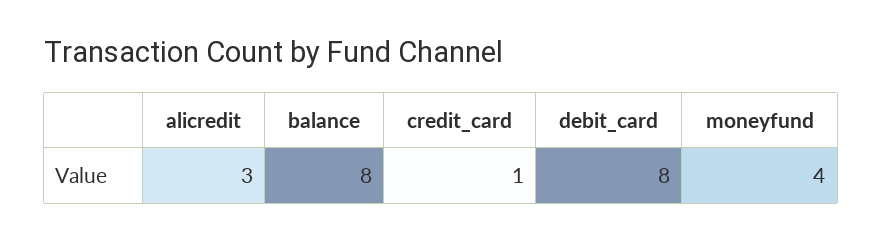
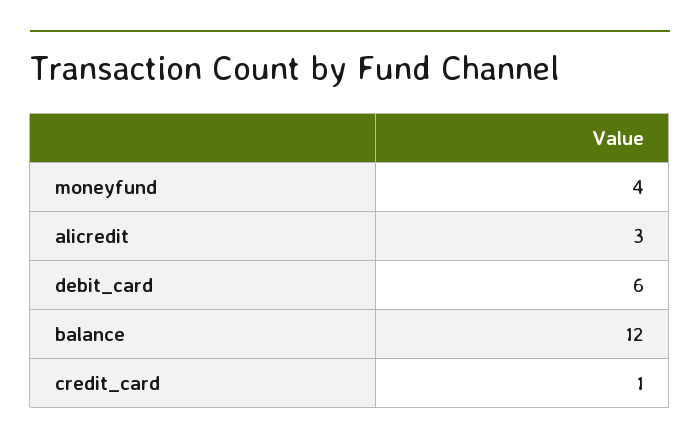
  {
    "alicredit": 3,
-   "balance": 8,
+   "balance": 12,
    "credit_card": 1,
-   "debit_card": 8,
+   "debit_card": 6,
    "moneyfund": 4
  }

